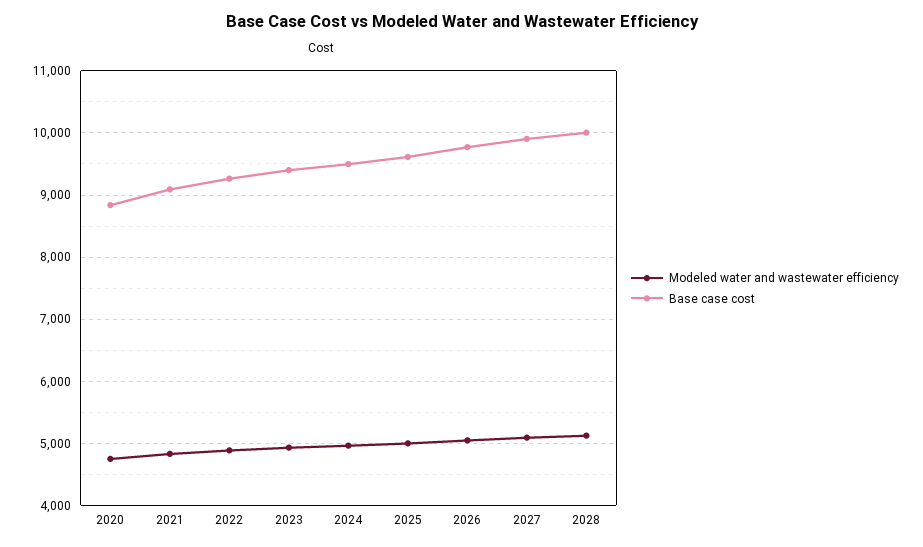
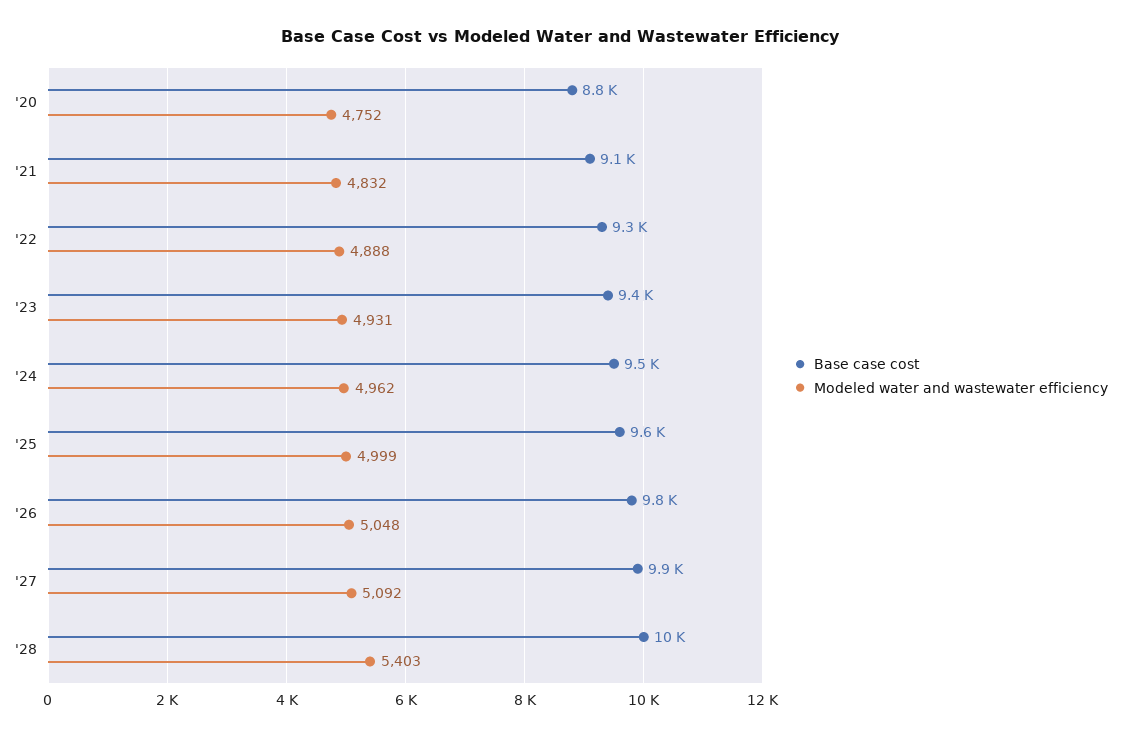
  {
    "Modeled water and wastewater efficiency": {
      "2020": 4752,
      "2021": 4832,
      "2022": 4888,
      "2023": 4931,
      "2024": 4962,
      "2025": 4999,
      "2026": 5048,
      "2027": 5092,
-     "2028": 5100
+     "2028": 5403
    },
    "Base case cost": {
      "2020": 8800,
      "2021": 9100,
      "2022": 9300,
      "2023": 9400,
      "2024": 9500,
      "2025": 9600,
      "2026": 9800,
      "2027": 9900,
      "2028": 10000
    }
  }

